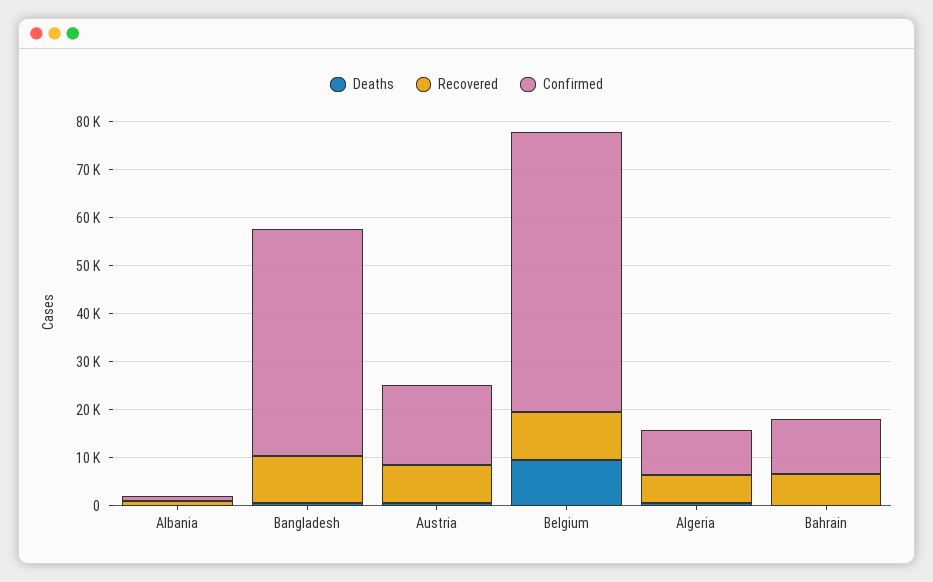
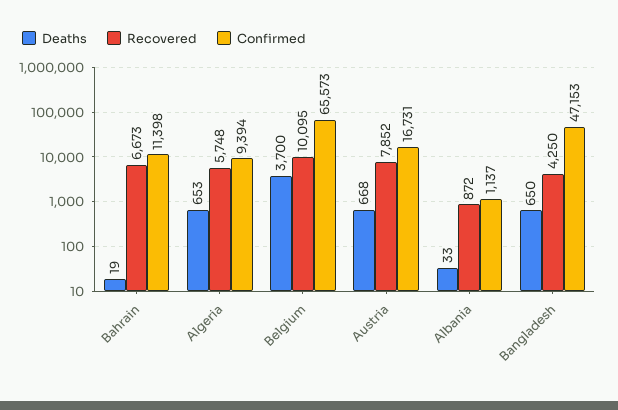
  {
    "Deaths": {
      "Albania": 33,
      "Bangladesh": 650,
      "Austria": 668,
-     "Belgium": 10000,
+     "Belgium": 3700,
      "Algeria": 653,
      "Bahrain": 19
    },
    "Recovered": {
      "Albania": 872,
-     "Bangladesh": 10000,
+     "Bangladesh": 4250,
      "Austria": 7852,
      "Belgium": 10095,
      "Algeria": 5748,
      "Bahrain": 6673
    },
    "Confirmed": {
      "Albania": 1137,
      "Bangladesh": 47153,
      "Austria": 16731,
-     "Belgium": 58000,
+     "Belgium": 65573,
      "Algeria": 9394,
      "Bahrain": 11398
    }
  }

